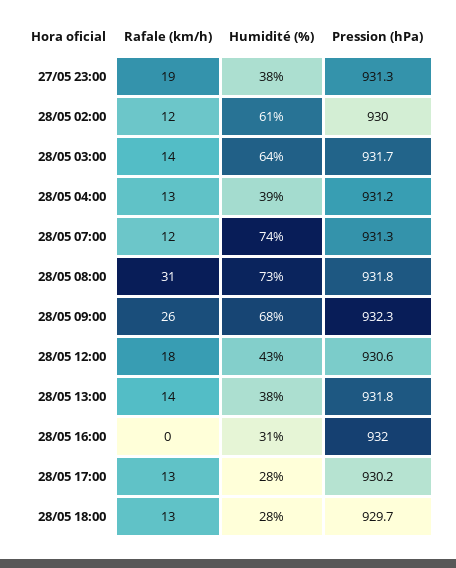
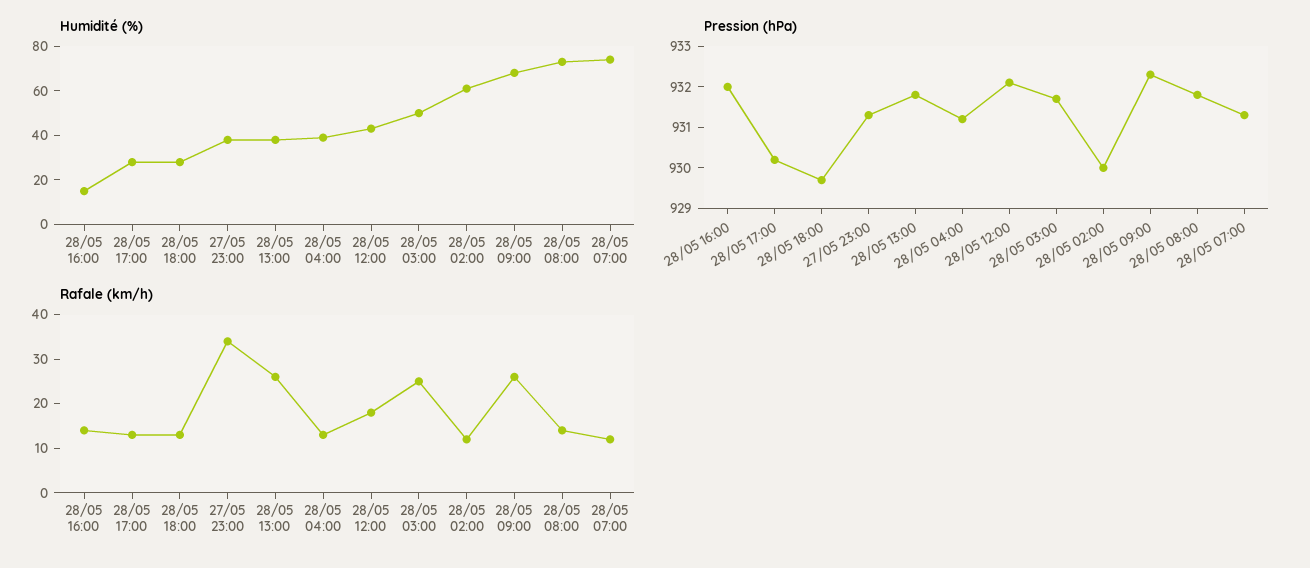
  {
    "Rafale (km/h)": {
-     "27/05 23:00": 19,
+     "27/05 23:00": 35,
      "28/05 02:00": 12,
-     "28/05 03:00": 14,
+     "28/05 03:00": 25,
      "28/05 04:00": 13,
      "28/05 07:00": 12,
-     "28/05 08:00": 31,
+     "28/05 08:00": 15,
      "28/05 09:00": 26,
      "28/05 12:00": 18,
-     "28/05 13:00": 14,
+     "28/05 13:00": 25,
-     "28/05 16:00": 0,
+     "28/05 16:00": 15,
      "28/05 17:00": 13,
      "28/05 18:00": 13
    },
    "Humidité (%)": {
      "27/05 23:00": 38,
      "28/05 02:00": 61,
-     "28/05 03:00": 64,
+     "28/05 03:00": 50,
      "28/05 04:00": 39,
      "28/05 07:00": 74,
      "28/05 08:00": 73,
      "28/05 09:00": 68,
      "28/05 12:00": 43,
      "28/05 13:00": 38,
-     "28/05 16:00": 31,
+     "28/05 16:00": 15,
      "28/05 17:00": 28,
      "28/05 18:00": 28
    },
    "Pression (hPa)": {
      "27/05 23:00": 931.3,
      "28/05 02:00": 930,
      "28/05 03:00": 931.7,
      "28/05 04:00": 931.2,
      "28/05 07:00": 931.3,
      "28/05 08:00": 931.8,
      "28/05 09:00": 932.3,
-     "28/05 12:00": 930.6,
+     "28/05 12:00": 932,
      "28/05 13:00": 931.8,
      "28/05 16:00": 932,
      "28/05 17:00": 930.2,
      "28/05 18:00": 929.7
    }
  }

